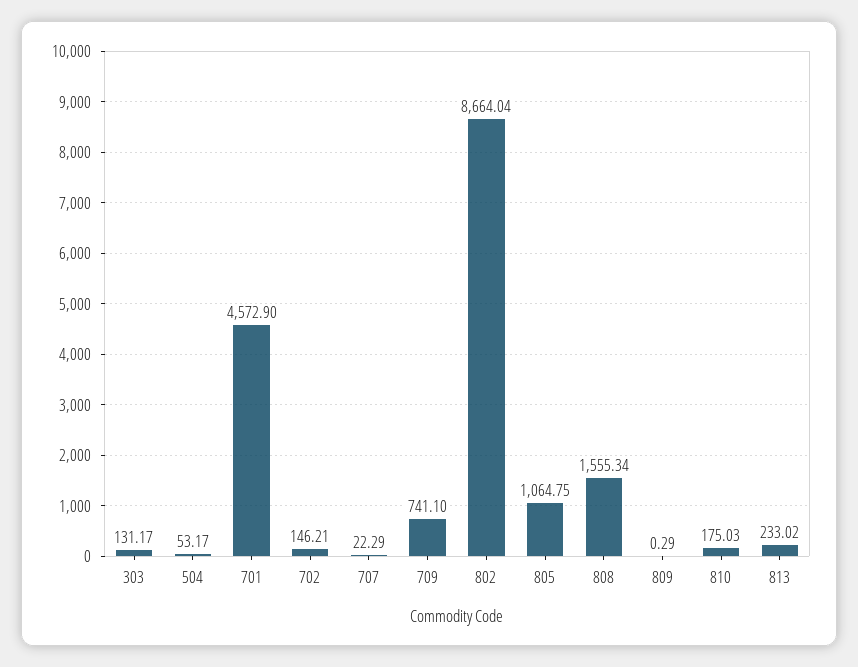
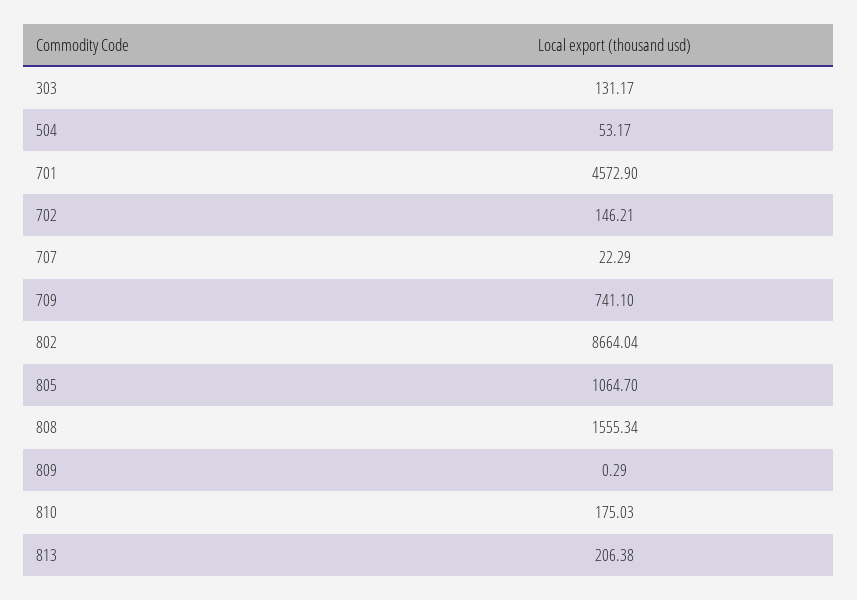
  {
    "303": 131.17,
    "504": 53.17,
    "701": 4572.9,
    "702": 146.21,
    "707": 22.29,
    "709": 741.1,
    "802": 8664.04,
-   "805": 1064.75,
+   "805": 1064.7,
    "808": 1555.34,
    "809": 0.29,
    "810": 175.03,
-   "813": 233.02
+   "813": 206.38
  }

